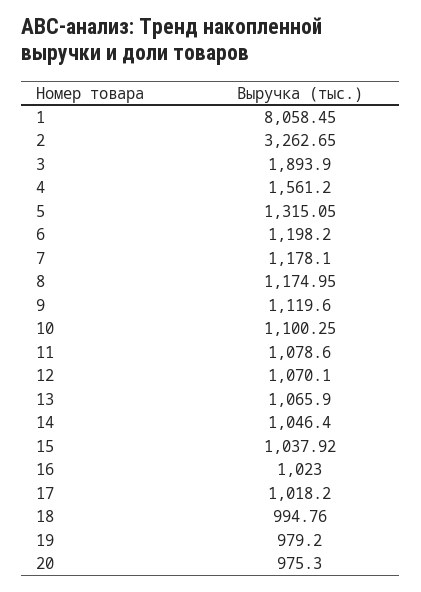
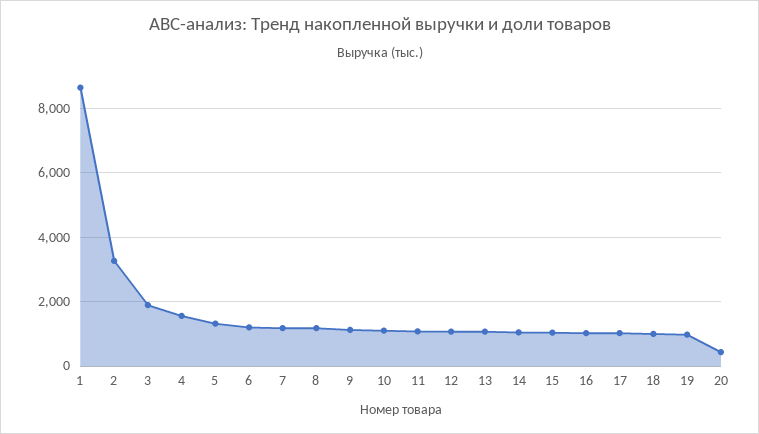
  {
-   "1": 8058.45,
+   "1": 8600,
    "2": 3262.65,
    "3": 1893.9,
    "4": 1561.2,
    "5": 1315.05,
    "6": 1198.2,
    "7": 1178.1,
    "8": 1174.95,
    "9": 1119.6,
    "10": 1100.25,
    "11": 1078.6,
    "12": 1070.1,
    "13": 1065.9,
    "14": 1046.4,
    "15": 1037.92,
    "16": 1023,
    "17": 1018.2,
    "18": 994.76,
    "19": 979.2,
-   "20": 975.3
+   "20": 400
  }

